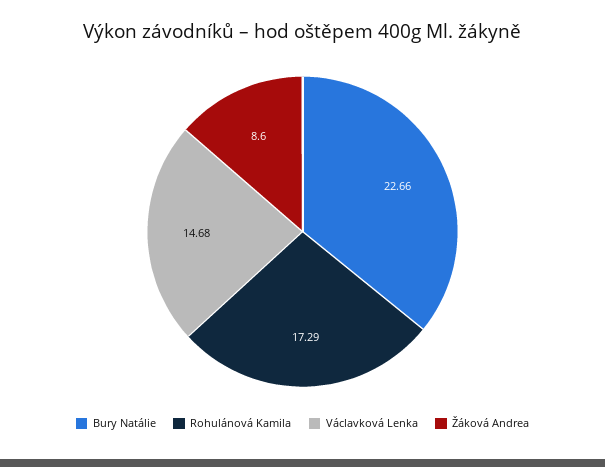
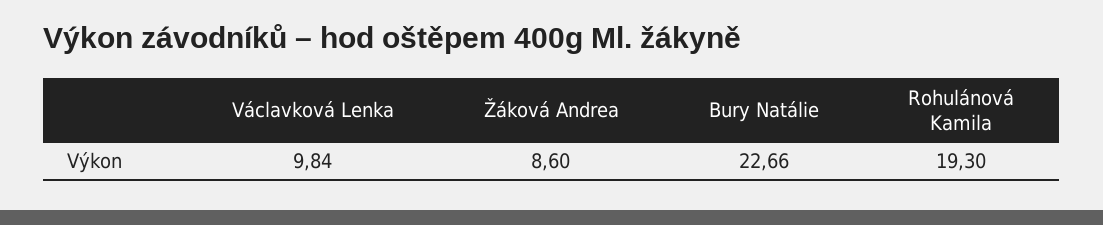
  {
    "Bury Natálie": 22.66,
-   "Rohulánová Kamila": 17.29,
+   "Rohulánová Kamila": 19.3,
-   "Václavková Lenka": 14.68,
+   "Václavková Lenka": 9.84,
    "Žáková Andrea": 8.6
  }

